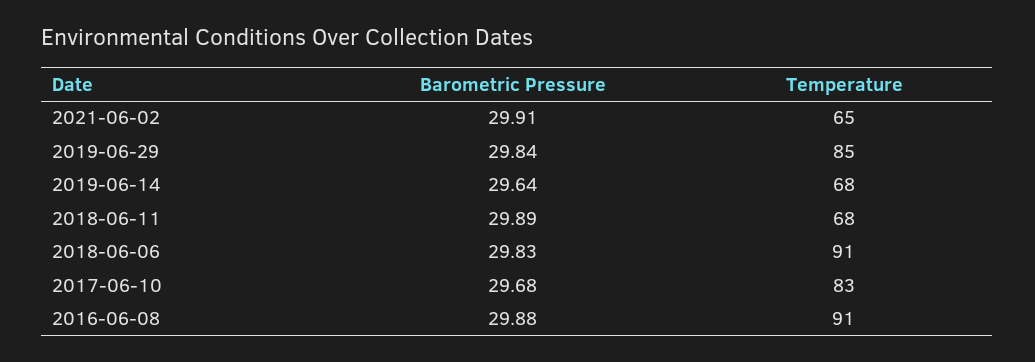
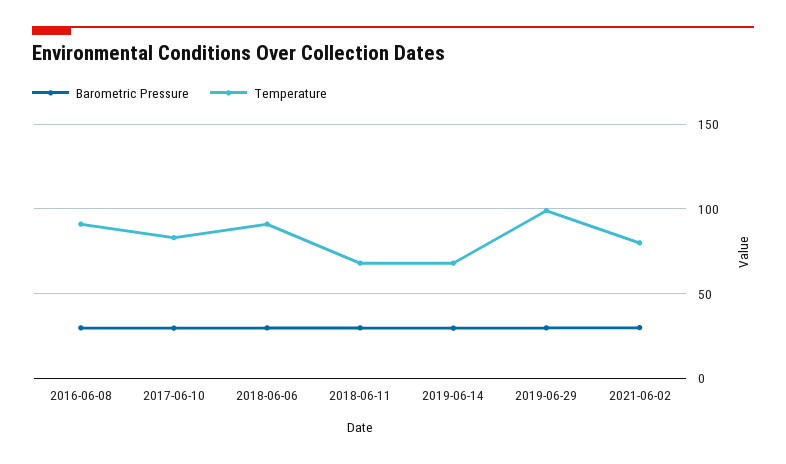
  {
    "Barometric Pressure": {
      "2021-06-02": 29.91,
      "2019-06-29": 29.84,
      "2019-06-14": 29.64,
      "2018-06-11": 29.89,
      "2018-06-06": 29.83,
      "2017-06-10": 29.68,
      "2016-06-08": 29.88
    },
    "Temperature": {
-     "2021-06-02": 65,
+     "2021-06-02": 80,
-     "2019-06-29": 85,
+     "2019-06-29": 100,
      "2019-06-14": 68,
      "2018-06-11": 68,
      "2018-06-06": 91,
      "2017-06-10": 83,
      "2016-06-08": 91
    }
  }

